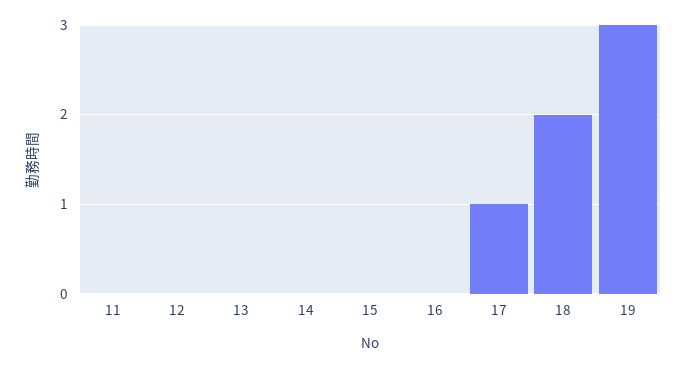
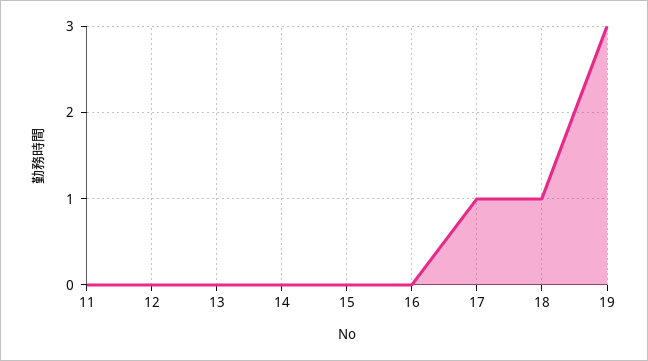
  {
    "11": 0,
    "12": 0,
    "13": 0,
    "14": 0,
    "15": 0,
    "16": 0,
    "17": 1,
-   "18": 2,
+   "18": 1,
    "19": 3
  }

